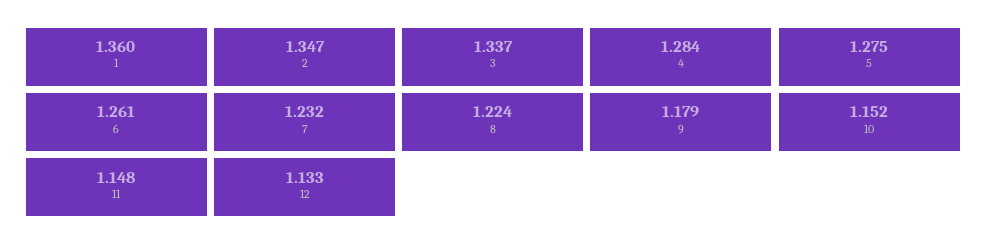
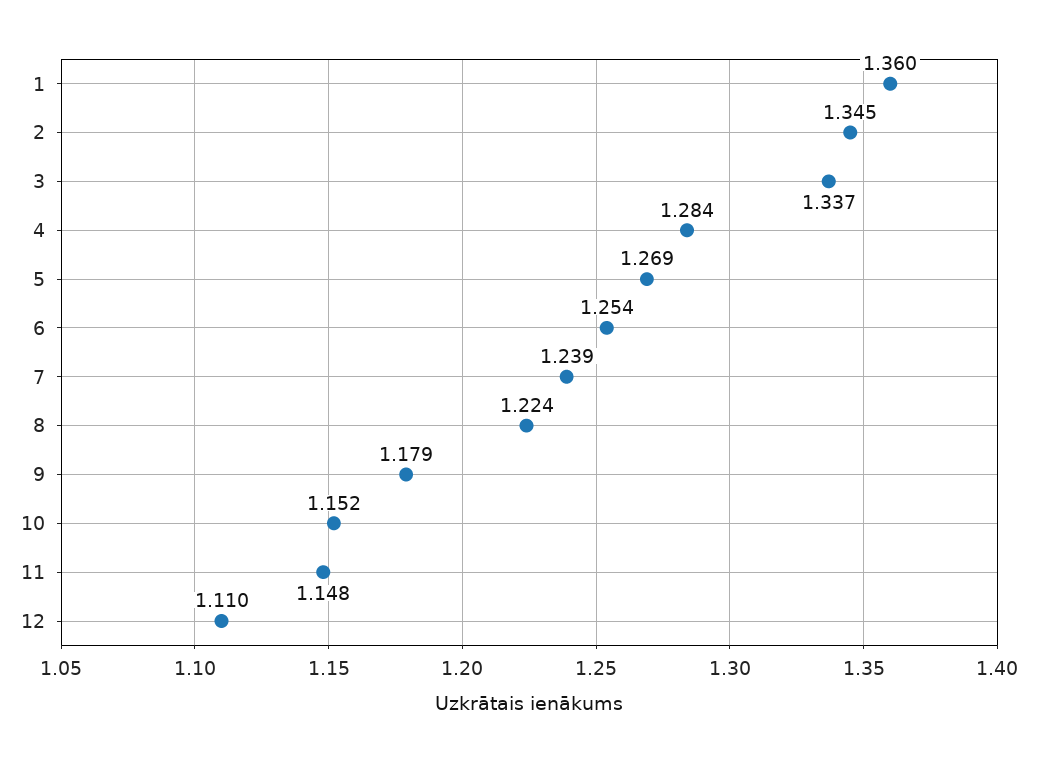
  {
    "1": 1.36,
-   "2": 1.347,
+   "2": 1.345,
    "3": 1.337,
    "4": 1.284,
-   "5": 1.275,
+   "5": 1.269,
-   "6": 1.261,
+   "6": 1.254,
-   "7": 1.232,
+   "7": 1.239,
    "8": 1.224,
    "9": 1.179,
    "10": 1.152,
    "11": 1.148,
-   "12": 1.133
+   "12": 1.11
  }

